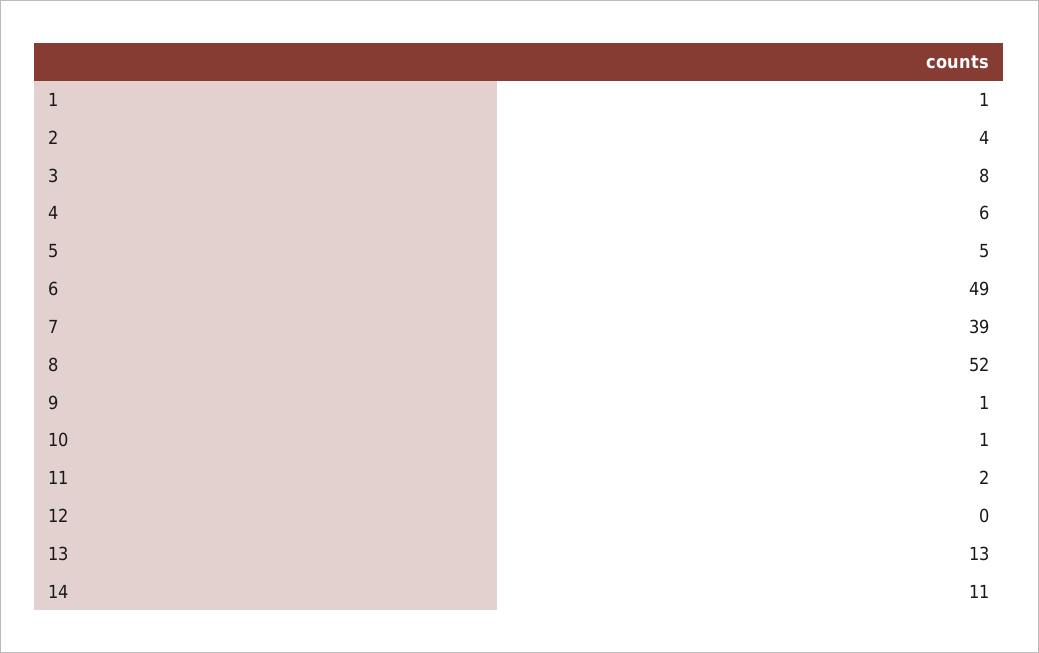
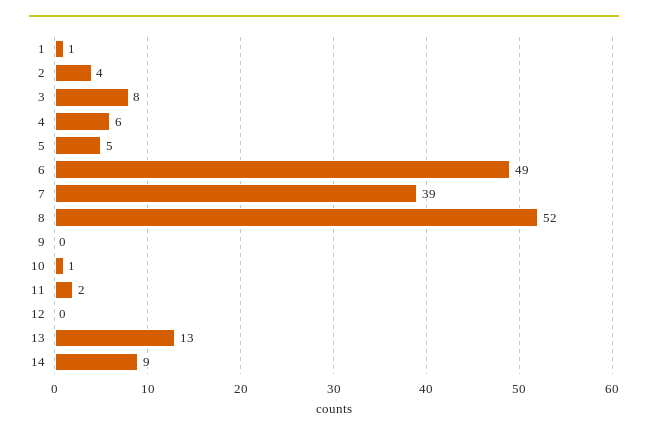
  {
    "1": 1,
    "2": 4,
    "3": 8,
    "4": 6,
    "5": 5,
    "6": 49,
    "7": 39,
    "8": 52,
-   "9": 1,
+   "9": 0,
    "10": 1,
    "11": 2,
    "12": 0,
    "13": 13,
-   "14": 11
+   "14": 9
  }

